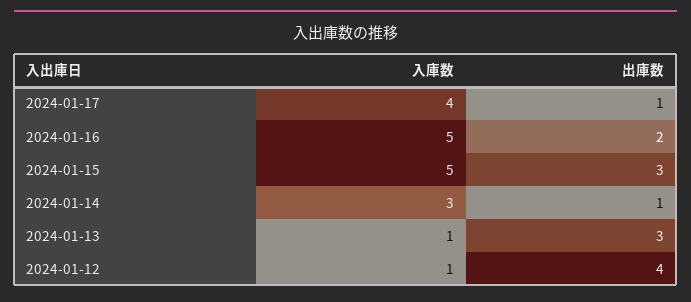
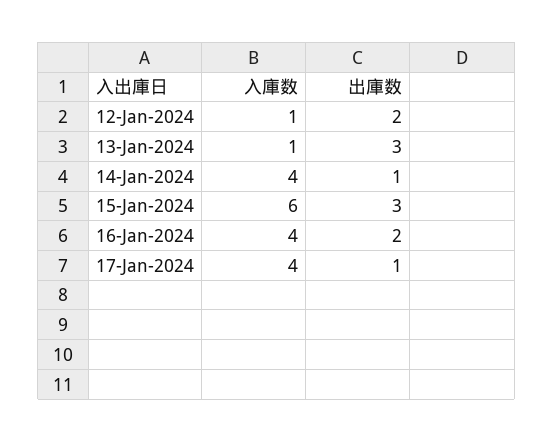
  {
    "入庫数": {
      "2024-01-17": 4,
-     "2024-01-16": 5,
+     "2024-01-16": 4,
-     "2024-01-15": 5,
+     "2024-01-15": 6,
-     "2024-01-14": 3,
+     "2024-01-14": 4,
      "2024-01-13": 1,
      "2024-01-12": 1
    },
    "出庫数": {
      "2024-01-17": 1,
      "2024-01-16": 2,
      "2024-01-15": 3,
      "2024-01-14": 1,
      "2024-01-13": 3,
-     "2024-01-12": 4
+     "2024-01-12": 2
    }
  }

